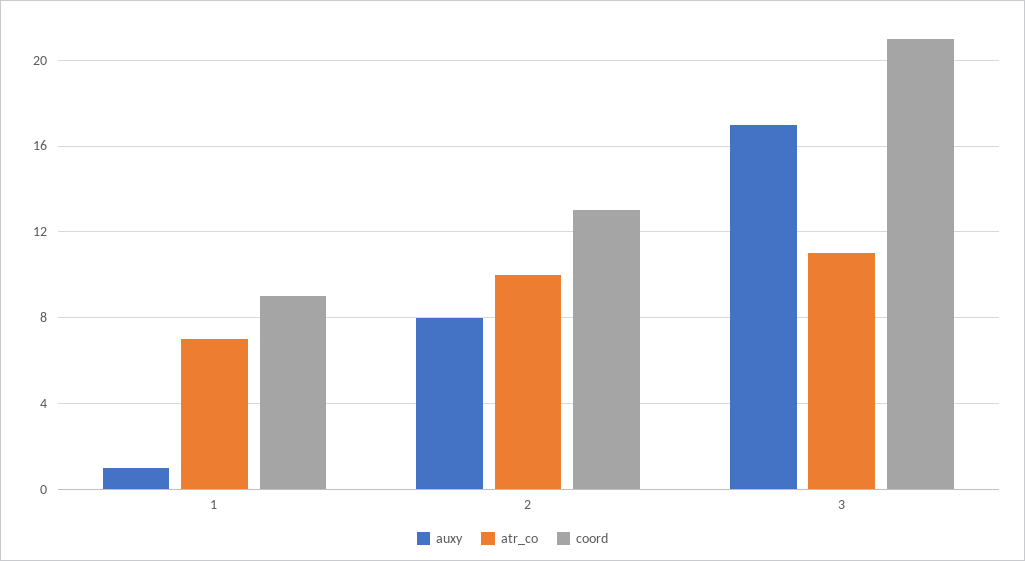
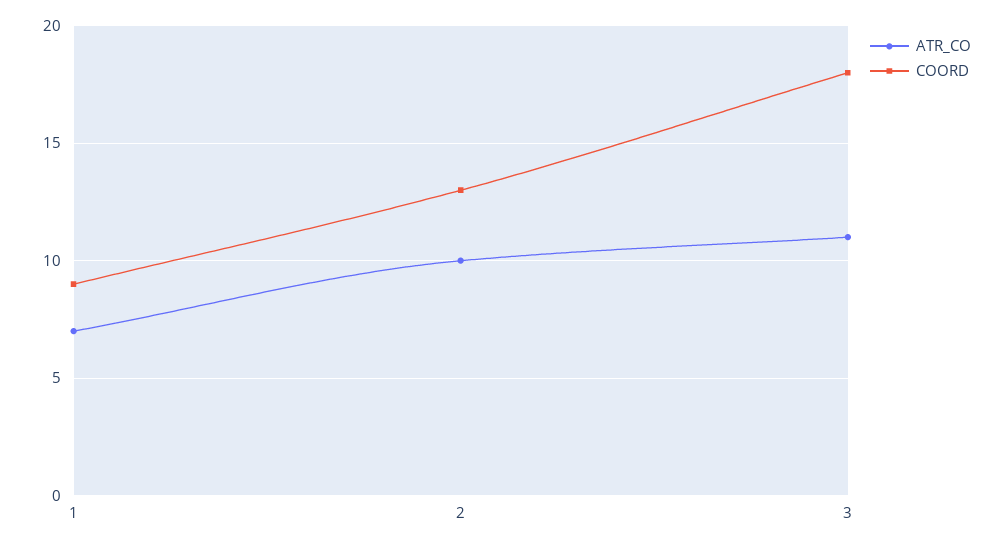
  {
-   "auxy": {
-     "1": 1,
-     "2": 8,
-     "3": 17
-   },
    "atr_co": {
      "1": 7,
      "2": 10,
      "3": 11
    },
    "coord": {
      "1": 9,
      "2": 13,
-     "3": 21
+     "3": 18
    }
  }

